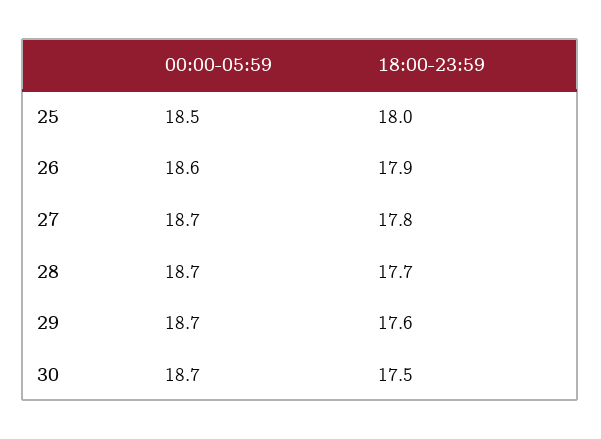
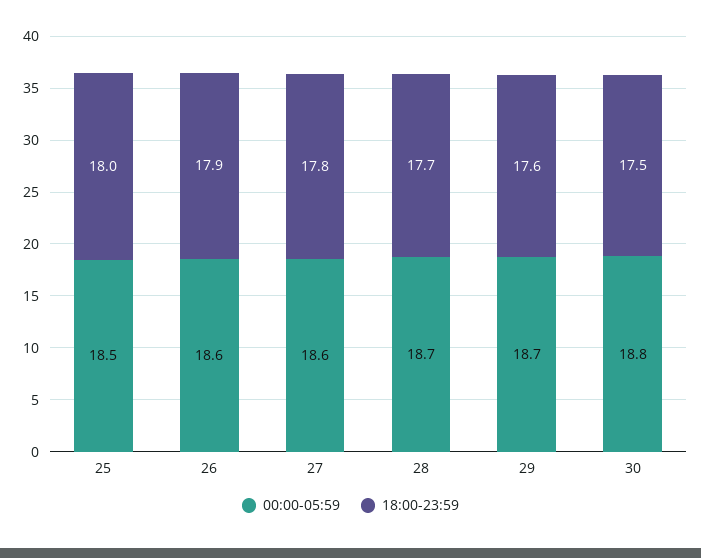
  {
    "00:00-05:59": {
      "25": 18.5,
      "26": 18.6,
-     "27": 18.7,
+     "27": 18.6,
      "28": 18.7,
      "29": 18.7,
-     "30": 18.7
+     "30": 18.8
    },
    "18:00-23:59": {
      "25": 18,
      "26": 17.9,
      "27": 17.8,
      "28": 17.7,
      "29": 17.6,
      "30": 17.5
    }
  }

